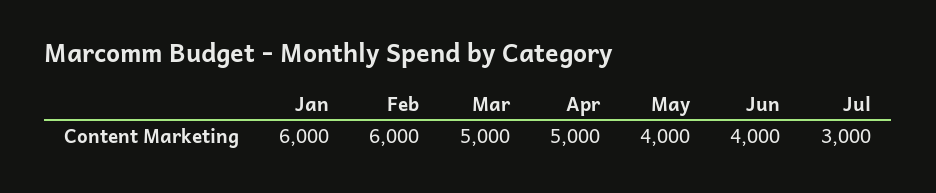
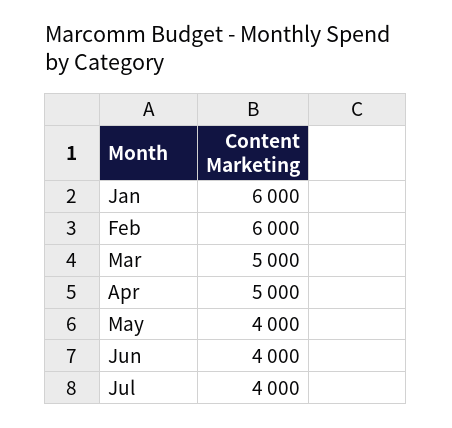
  {
    "Jan": 6000,
    "Feb": 6000,
    "Mar": 5000,
    "Apr": 5000,
    "May": 4000,
    "Jun": 4000,
-   "Jul": 3000
+   "Jul": 4000
  }

